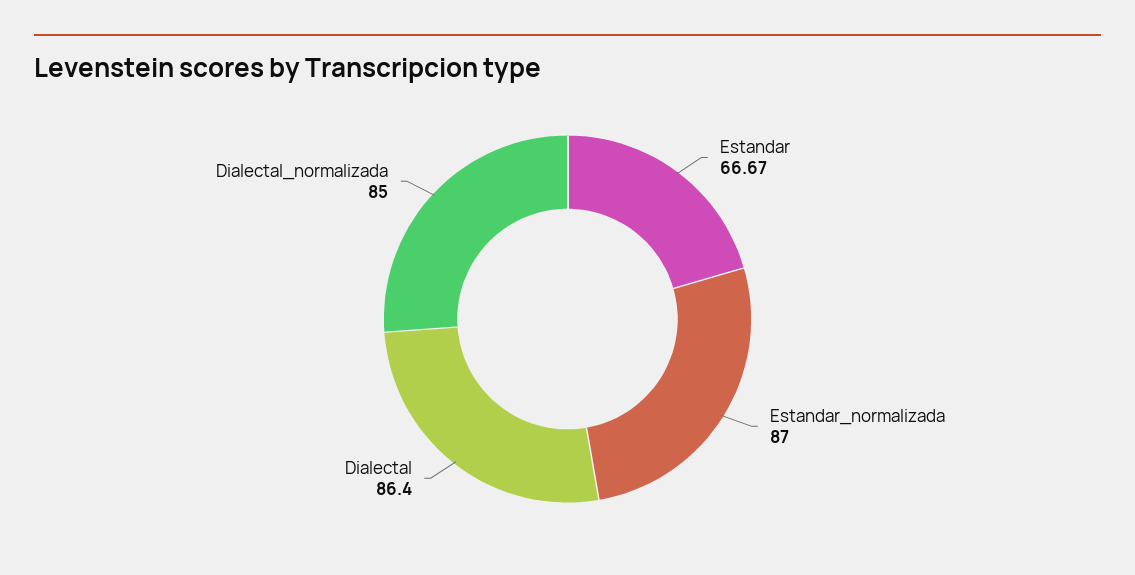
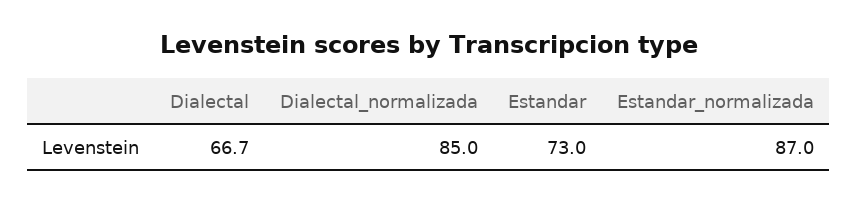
  {
-   "Estandar": 66.67,
+   "Estandar": 73,
    "Estandar_normalizada": 87,
-   "Dialectal": 86.4,
+   "Dialectal": 66.7,
    "Dialectal_normalizada": 85
  }

